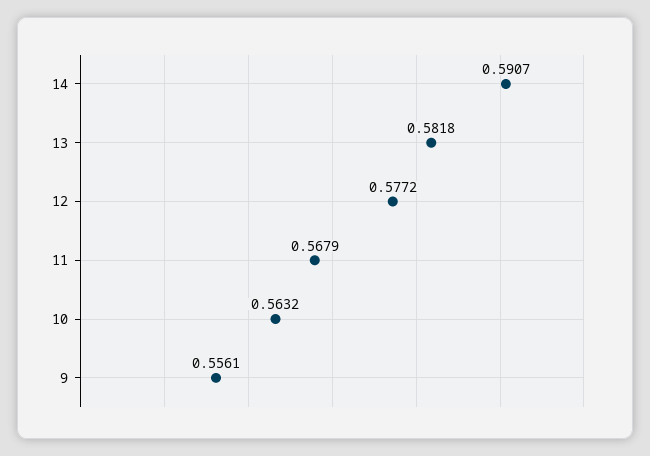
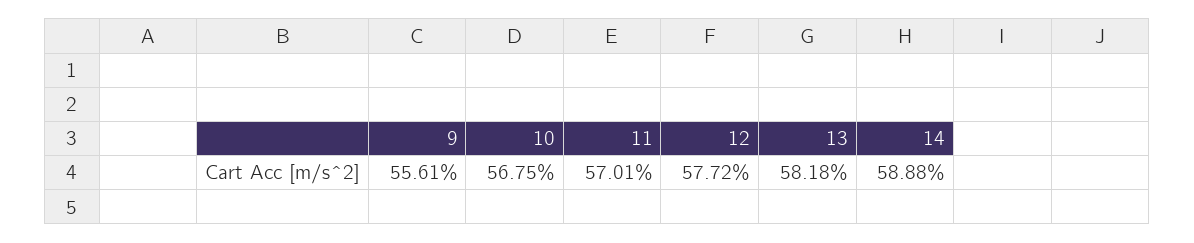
  {
-   "14": 0.5907,
+   "14": 0.5888,
    "13": 0.5818,
    "12": 0.5772,
-   "11": 0.5679,
+   "11": 0.5701,
-   "10": 0.5632,
+   "10": 0.5675,
    "9": 0.5561
  }

